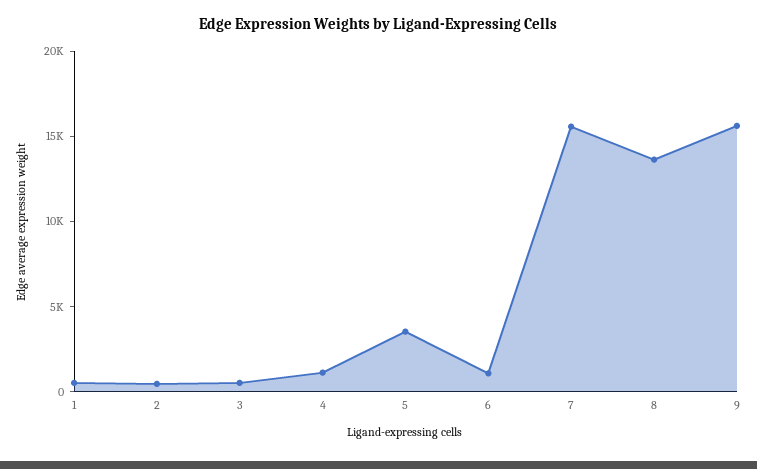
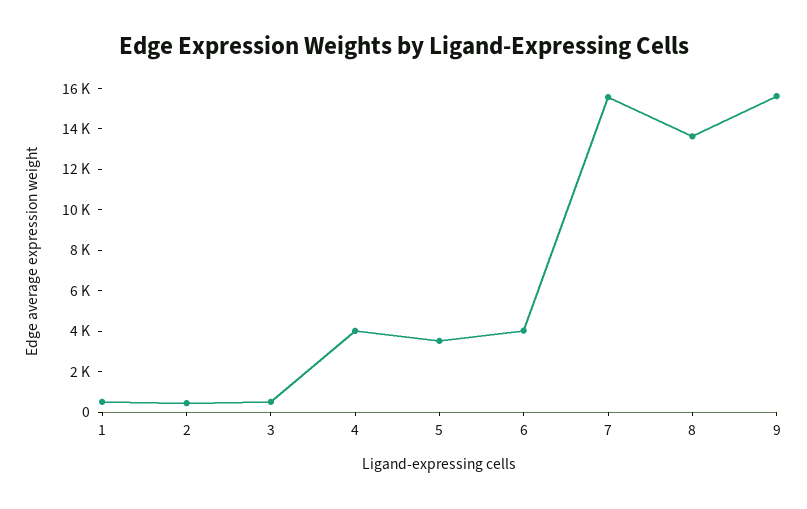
  {
    "1": 500,
    "2": 500,
    "3": 500,
-   "4": 1000,
+   "4": 4000,
    "5": 3500,
-   "6": 1000,
+   "6": 4000,
    "7": 15500,
    "8": 13500,
    "9": 15500
  }

